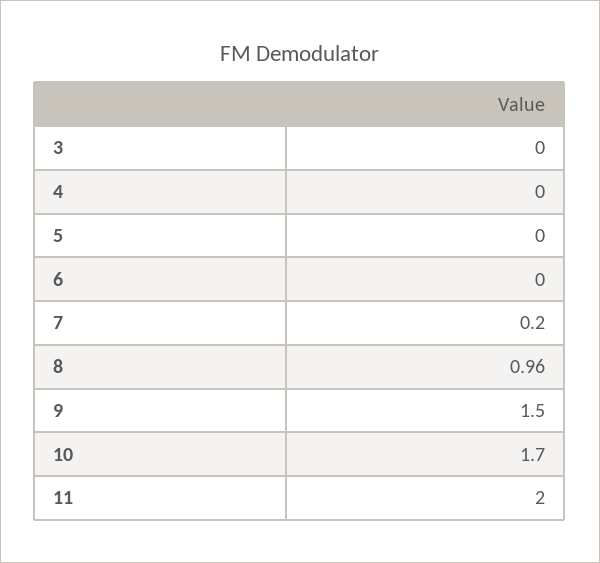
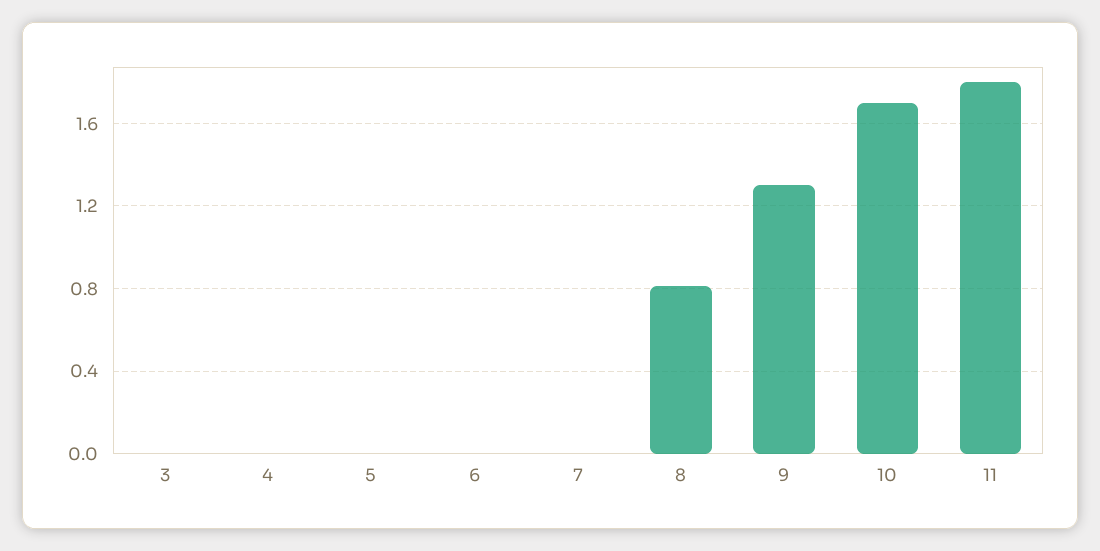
  {
    "3": 0,
    "4": 0,
    "5": 0,
    "6": 0,
-   "7": 0.2,
+   "7": 0,
-   "8": 0.96,
+   "8": 0.8,
-   "9": 1.5,
+   "9": 1.3,
    "10": 1.7,
-   "11": 2
+   "11": 1.8
  }

